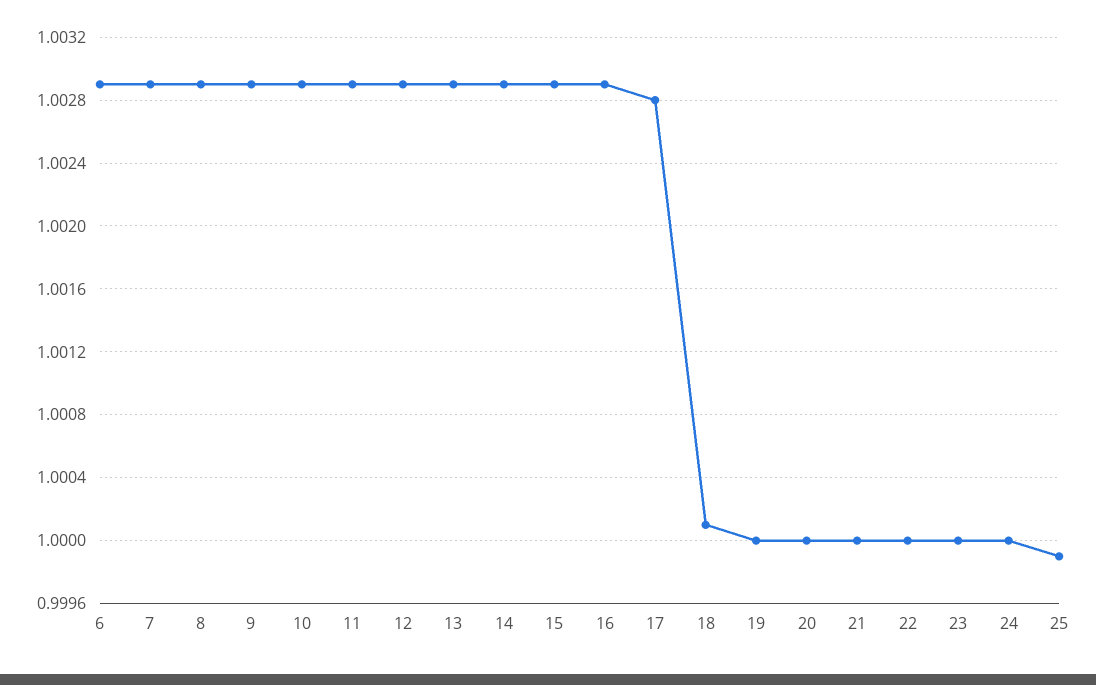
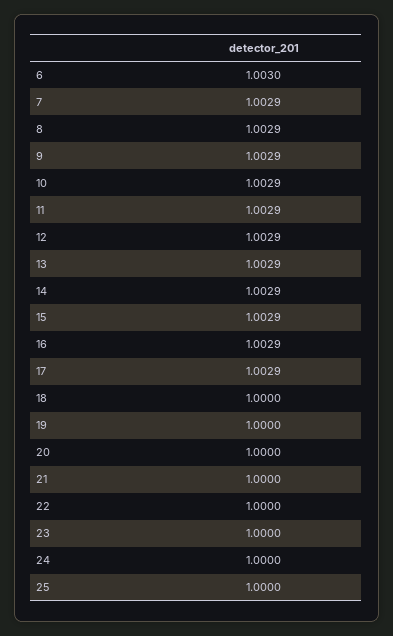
  {
-   "6": 1.0029,
+   "6": 1.003,
    "7": 1.0029,
    "8": 1.0029,
    "9": 1.0029,
    "10": 1.0029,
    "11": 1.0029,
    "12": 1.0029,
    "13": 1.0029,
    "14": 1.0029,
    "15": 1.0029,
    "16": 1.0029,
-   "17": 1.0028,
+   "17": 1.0029,
-   "18": 1.0001,
+   "18": 1,
    "19": 1,
    "20": 1,
    "21": 1,
    "22": 1,
    "23": 1,
    "24": 1,
-   "25": 0.9999
+   "25": 1
  }

